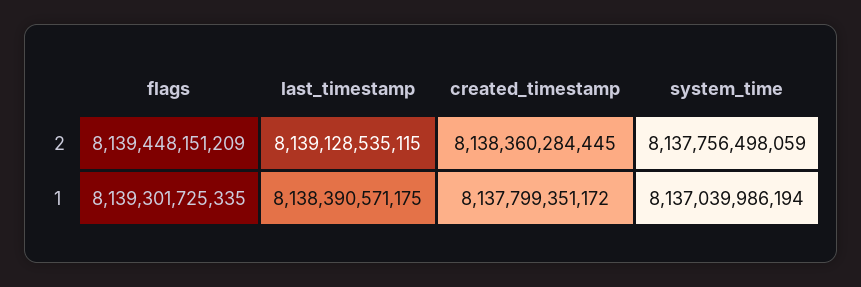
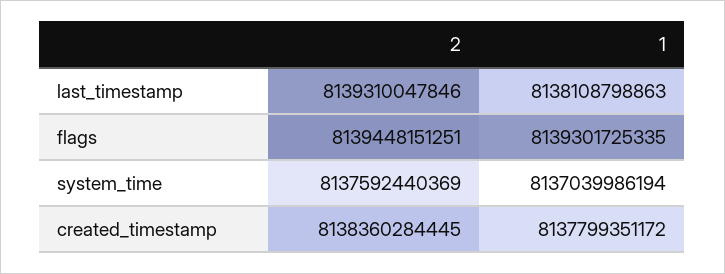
  {
    "flags": {
-     "2": 8139448151209,
+     "2": 8139448151251,
      "1": 8139301725335
    },
    "last_timestamp": {
-     "2": 8139128535115,
+     "2": 8139310047846,
-     "1": 8138390571175
+     "1": 8138108798863
    },
    "created_timestamp": {
      "2": 8138360284445,
      "1": 8137799351172
    },
    "system_time": {
-     "2": 8137756498059,
+     "2": 8137592440369,
      "1": 8137039986194
    }
  }

